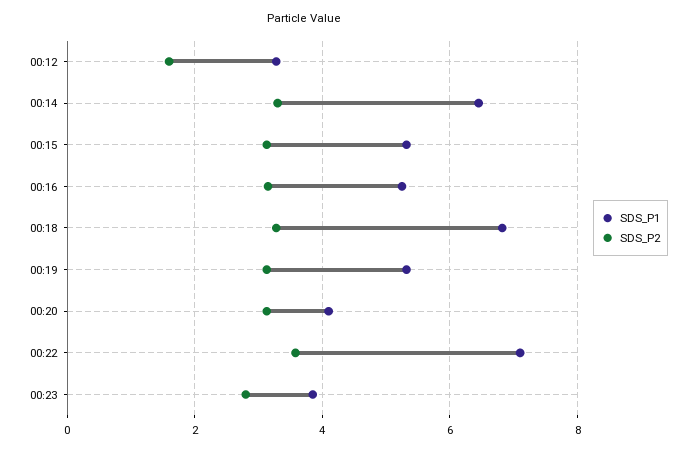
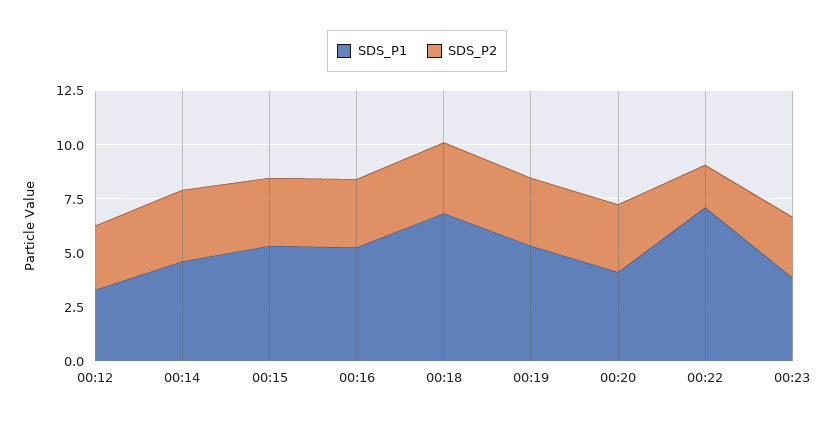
  {
    "SDS_P1": {
      "00:12": 3.2,
-     "00:14": 6.4,
+     "00:14": 4.5,
      "00:15": 5.4,
      "00:16": 5.2,
      "00:18": 6.8,
      "00:19": 5.4,
      "00:20": 4.2,
      "00:22": 7.2,
      "00:23": 3.8
    },
    "SDS_P2": {
-     "00:12": 1.6,
+     "00:12": 3,
      "00:14": 3.4,
      "00:15": 3.2,
      "00:16": 3.2,
      "00:18": 3.2,
      "00:19": 3.2,
      "00:20": 3.2,
-     "00:22": 3.6,
+     "00:22": 2,
      "00:23": 2.8
    }
  }

